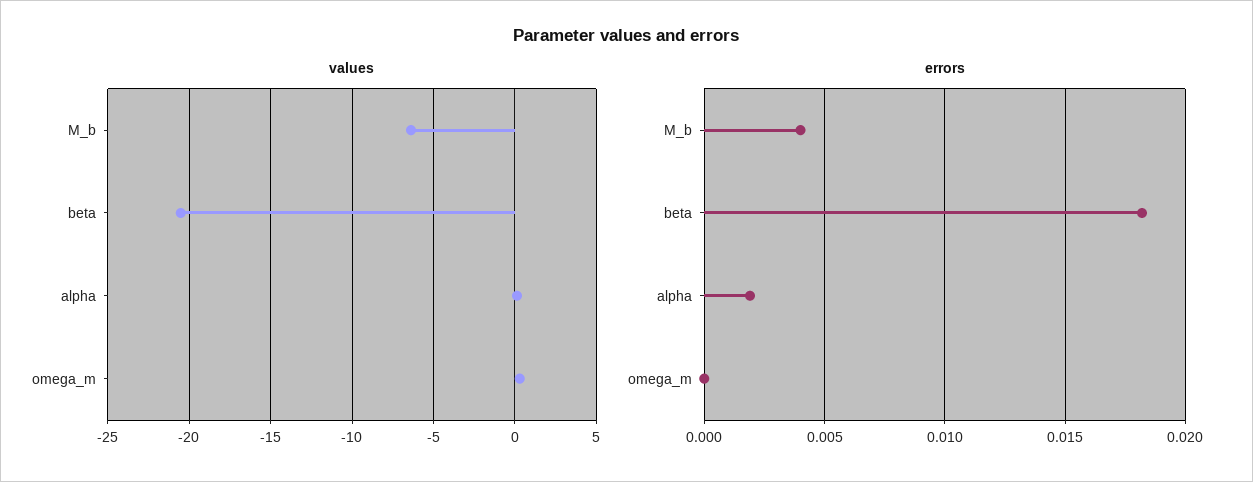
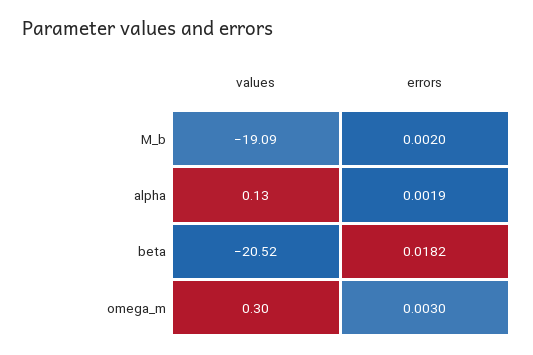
  {
    "values": {
-     "M_b": -6.5,
+     "M_b": -19.09,
      "beta": -20.52,
      "alpha": 0.13,
      "omega_m": 0.3
    },
    "errors": {
-     "M_b": 0.004,
+     "M_b": 0.002,
      "beta": 0.0182,
      "alpha": 0.0019,
-     "omega_m": 0
+     "omega_m": 0.003
    }
  }

